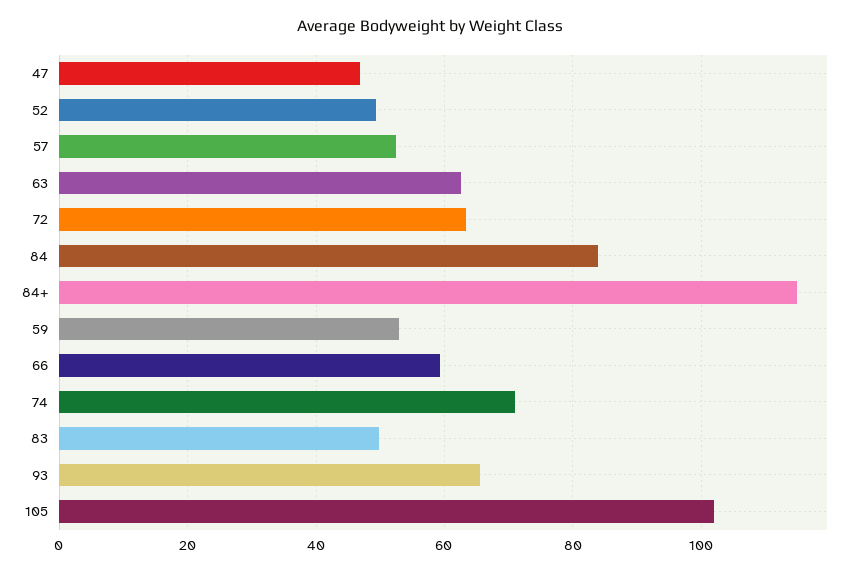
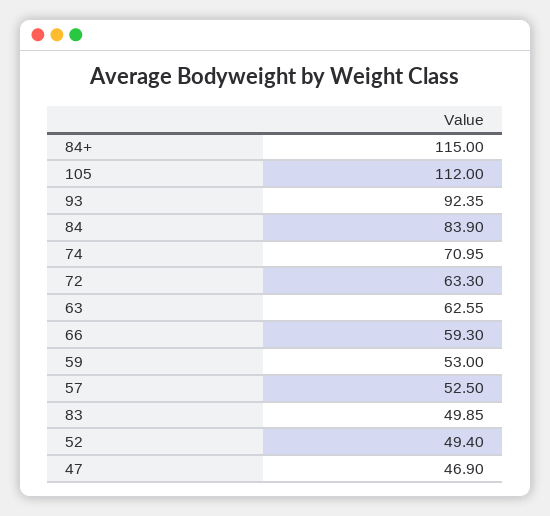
  {
    "47": 46.9,
    "52": 49.4,
    "57": 52.5,
    "63": 62.55,
    "72": 63.3,
    "84": 83.9,
    "84+": 115,
    "59": 53,
    "66": 59.3,
    "74": 70.95,
    "83": 49.85,
-   "93": 66,
+   "93": 92.35,
-   "105": 102
+   "105": 112
  }

